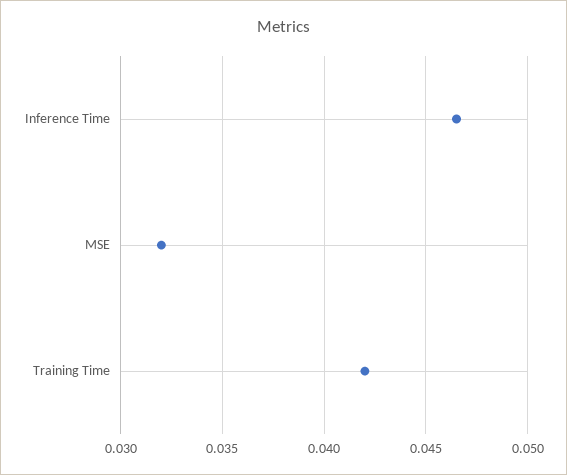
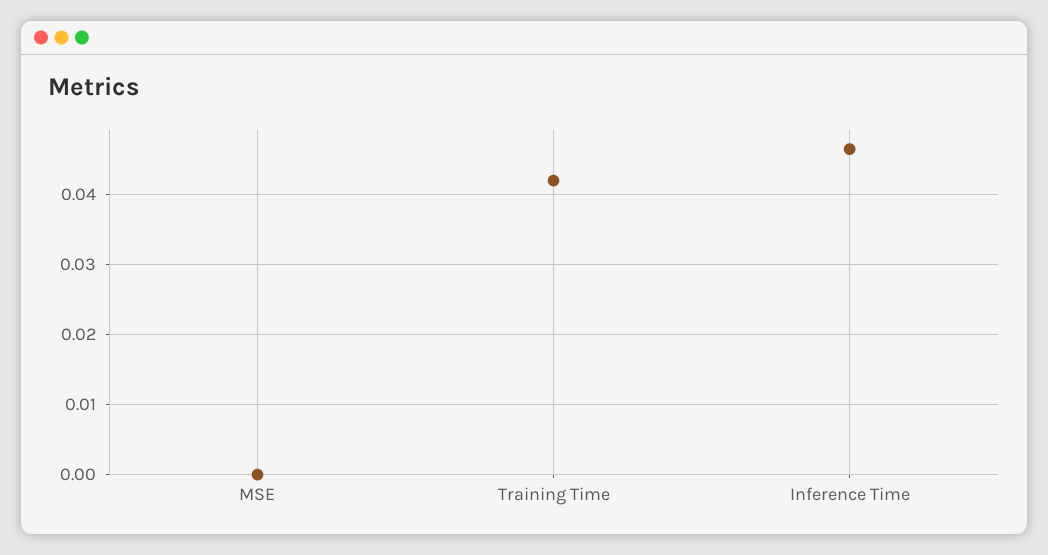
  {
    "Inference Time": 0.0465,
-   "MSE": 0.032,
+   "MSE": 0,
    "Training Time": 0.042
  }

